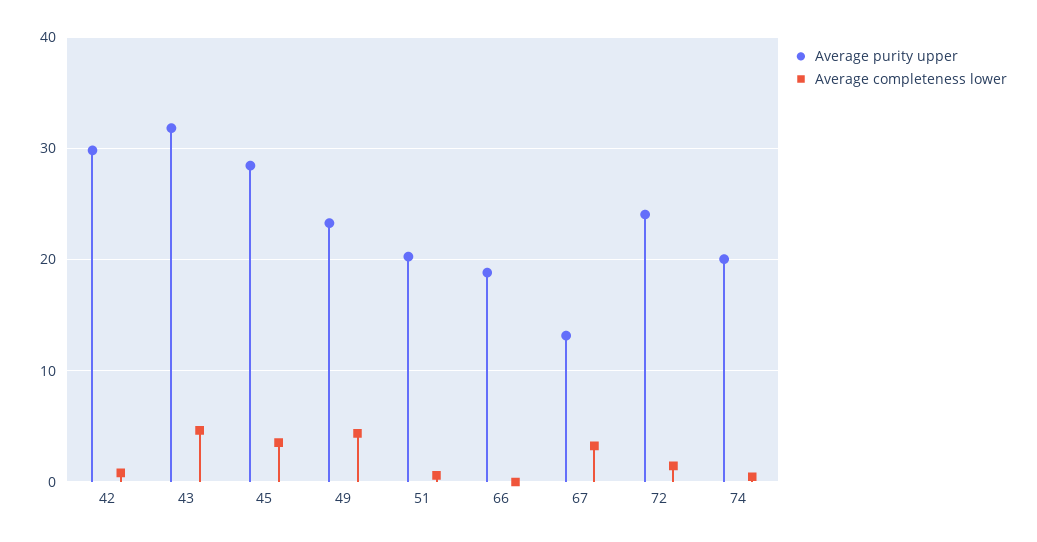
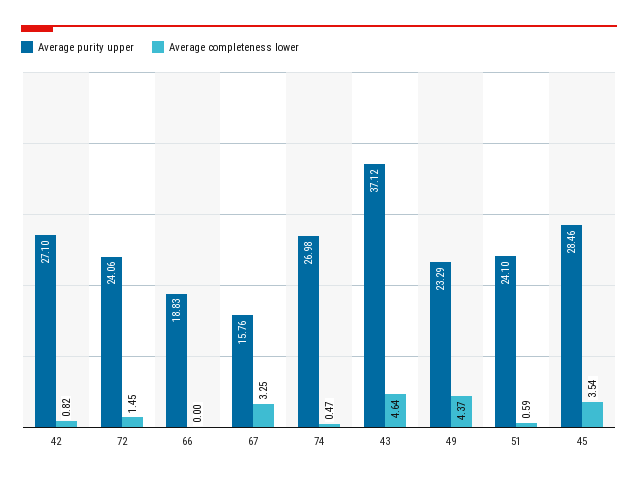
  {
    "Average purity upper": {
-     "42": 30,
+     "42": 27.1,
-     "43": 32,
+     "43": 37.12,
      "45": 28.46,
      "49": 23.29,
-     "51": 20,
+     "51": 24.1,
      "66": 18.83,
-     "67": 13,
+     "67": 15.76,
      "72": 24.06,
-     "74": 20
+     "74": 26.98
    },
    "Average completeness lower": {
      "42": 0.82,
      "43": 4.64,
      "45": 3.54,
      "49": 4.37,
      "51": 0.59,
      "66": 0,
      "67": 3.25,
      "72": 1.45,
      "74": 0.47
    }
  }

